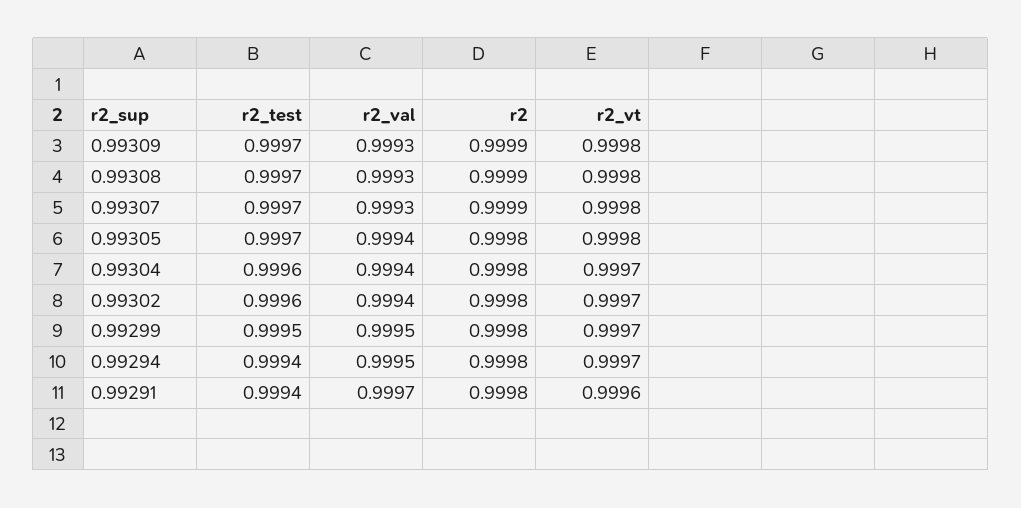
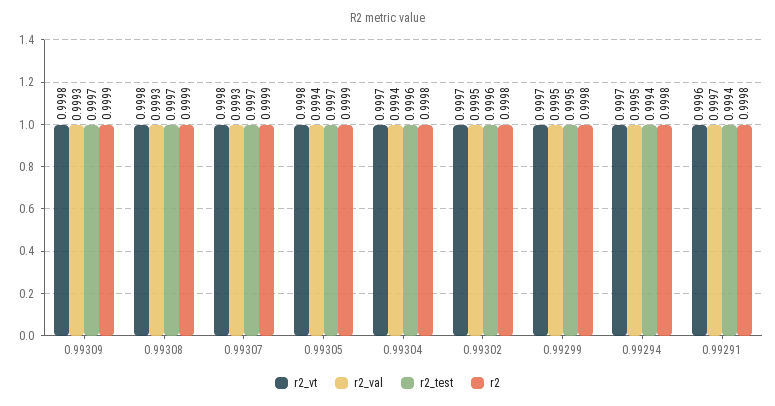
  {
    "r2_test": {
      "0.99309": 0.9997,
      "0.99308": 0.9997,
      "0.99307": 0.9997,
      "0.99305": 0.9997,
      "0.99304": 0.9996,
      "0.99302": 0.9996,
      "0.99299": 0.9995,
      "0.99294": 0.9994,
      "0.99291": 0.9994
    },
    "r2_val": {
      "0.99309": 0.9993,
      "0.99308": 0.9993,
      "0.99307": 0.9993,
      "0.99305": 0.9994,
      "0.99304": 0.9994,
-     "0.99302": 0.9994,
+     "0.99302": 0.9995,
      "0.99299": 0.9995,
      "0.99294": 0.9995,
      "0.99291": 0.9997
    },
    "r2": {
      "0.99309": 0.9999,
      "0.99308": 0.9999,
      "0.99307": 0.9999,
-     "0.99305": 0.9998,
+     "0.99305": 0.9999,
      "0.99304": 0.9998,
      "0.99302": 0.9998,
      "0.99299": 0.9998,
      "0.99294": 0.9998,
      "0.99291": 0.9998
    },
    "r2_vt": {
      "0.99309": 0.9998,
      "0.99308": 0.9998,
      "0.99307": 0.9998,
      "0.99305": 0.9998,
      "0.99304": 0.9997,
      "0.99302": 0.9997,
      "0.99299": 0.9997,
      "0.99294": 0.9997,
      "0.99291": 0.9996
    }
  }

